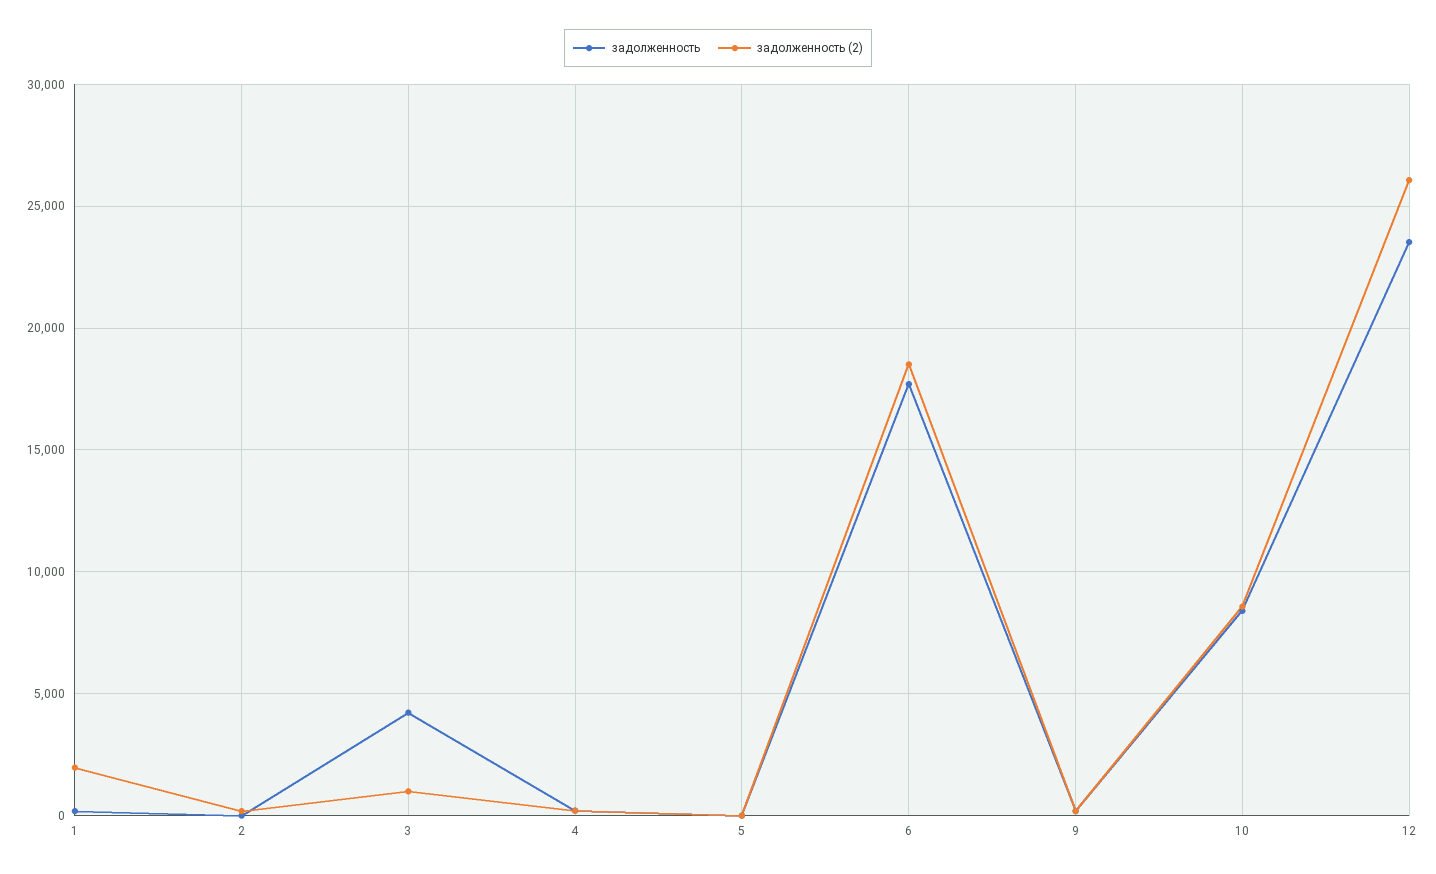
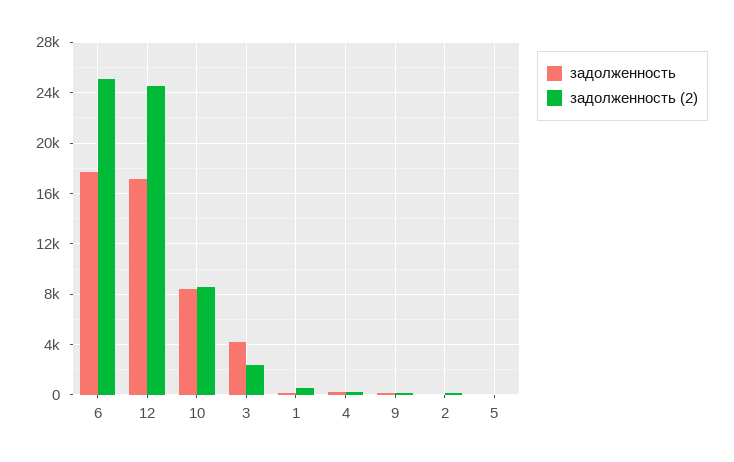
  {
    "задолженность": {
      "1": 0,
      "2": 0,
      "3": 4000,
      "4": 0,
      "5": 0,
      "6": 17500,
      "9": 0,
      "10": 8500,
-     "12": 23500
+     "12": 17000
    },
    "задолженность (2)": {
-     "1": 2000,
+     "1": 500,
      "2": 0,
-     "3": 1000,
+     "3": 2500,
      "4": 0,
      "5": 0,
-     "6": 18500,
+     "6": 25000,
      "9": 0,
      "10": 8500,
-     "12": 26000
+     "12": 24500
    }
  }

